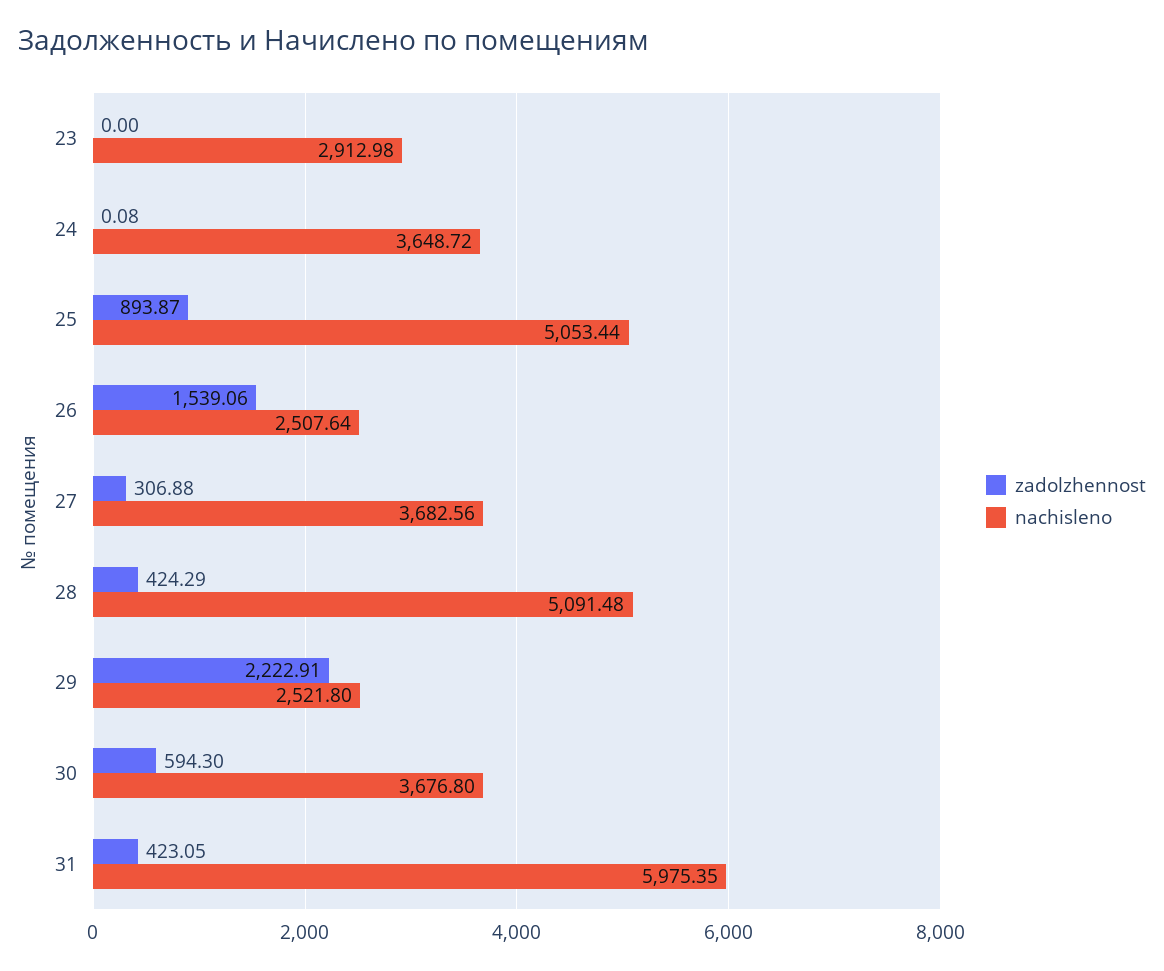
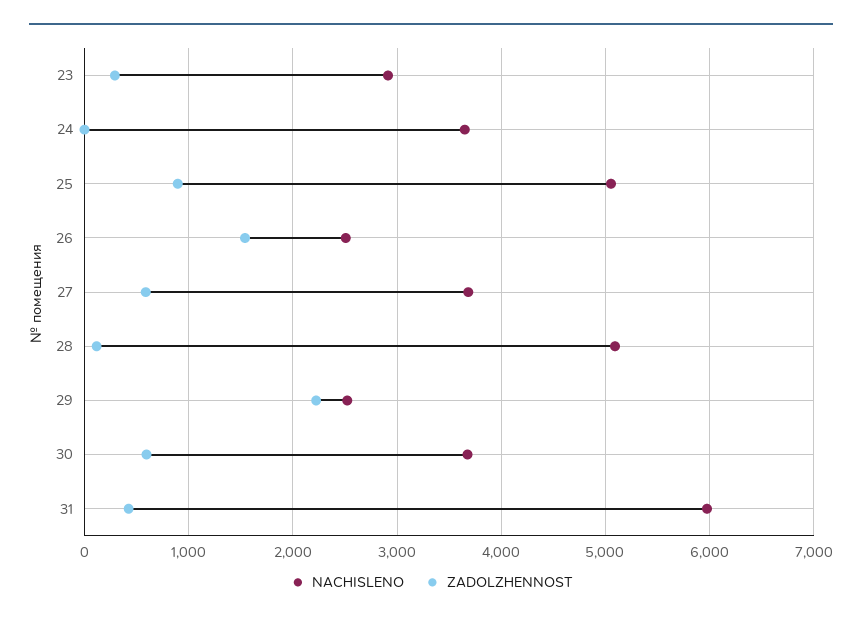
  {
    "zadolzhennost": {
-     "23": 0,
+     "23": 300,
      "24": 0.08,
      "25": 893.87,
      "26": 1539.06,
-     "27": 306.88,
+     "27": 600,
-     "28": 424.29,
+     "28": 100,
      "29": 2222.91,
      "30": 594.3,
      "31": 423.05
    },
    "nachisleno": {
      "23": 2912.98,
      "24": 3648.72,
      "25": 5053.44,
      "26": 2507.64,
      "27": 3682.56,
      "28": 5091.48,
      "29": 2521.8,
      "30": 3676.8,
      "31": 5975.35
    }
  }

